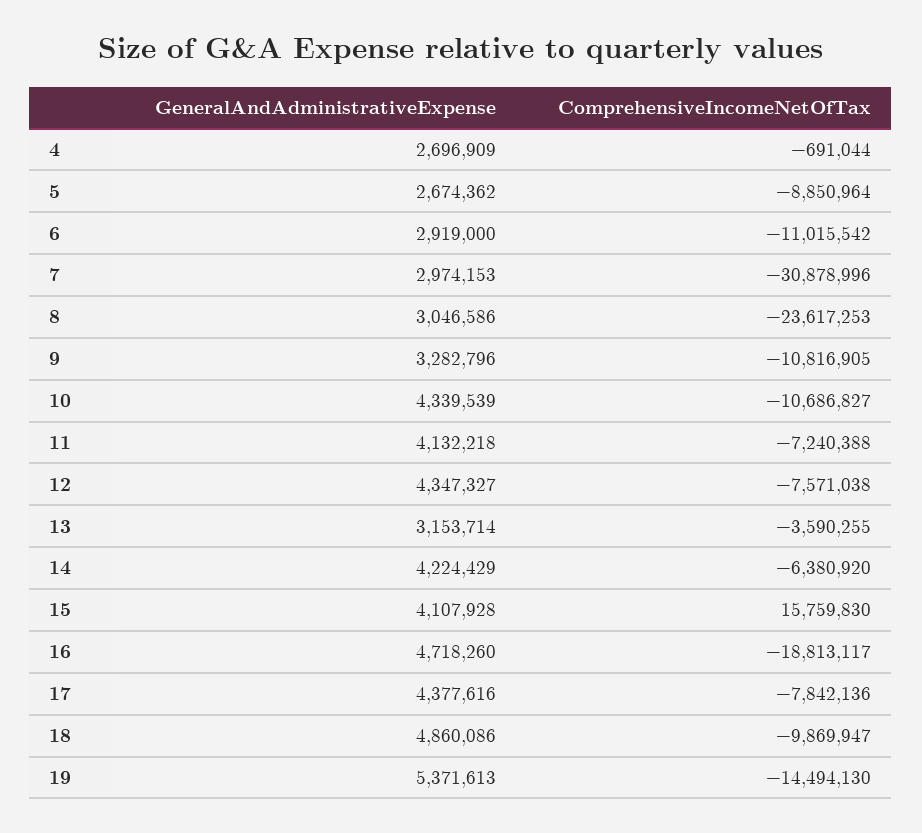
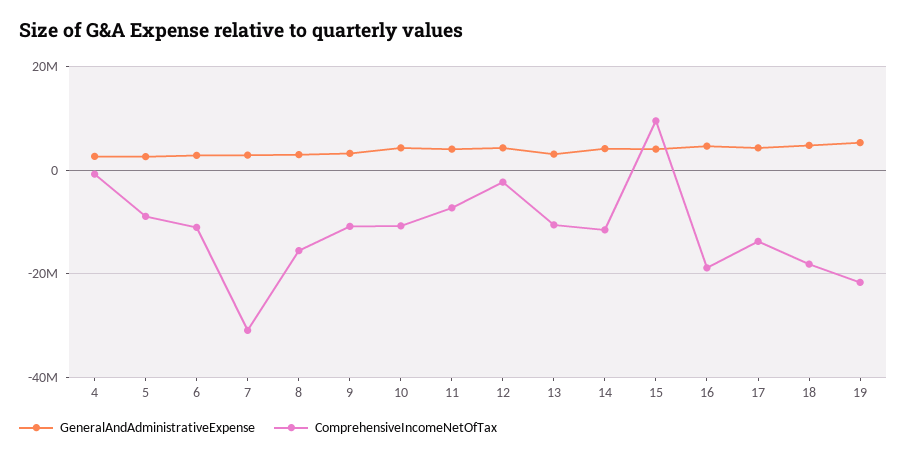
  {
    "GeneralAndAdministrativeExpense": {
      "4": 2696909,
      "5": 2674362,
      "6": 2919000,
      "7": 2974153,
      "8": 3046586,
      "9": 3282796,
      "10": 4339539,
      "11": 4132218,
      "12": 4347327,
      "13": 3153714,
      "14": 4224429,
      "15": 4107928,
      "16": 4718260,
      "17": 4377616,
      "18": 4860086,
      "19": 5371613
    },
    "ComprehensiveIncomeNetOfTax": {
      "4": -691044,
      "5": -8850964,
      "6": -11015542,
      "7": -30878996,
-     "8": -23617253,
+     "8": -16000000,
      "9": -10816905,
      "10": -10686827,
      "11": -7240388,
-     "12": -7571038,
+     "12": -2000000,
-     "13": -3590255,
+     "13": -10000000,
-     "14": -6380920,
+     "14": -12000000,
-     "15": 15759830,
+     "15": 10000000,
      "16": -18813117,
-     "17": -7842136,
+     "17": -14000000,
-     "18": -9869947,
+     "18": -18000000,
-     "19": -14494130
+     "19": -22000000
    }
  }

